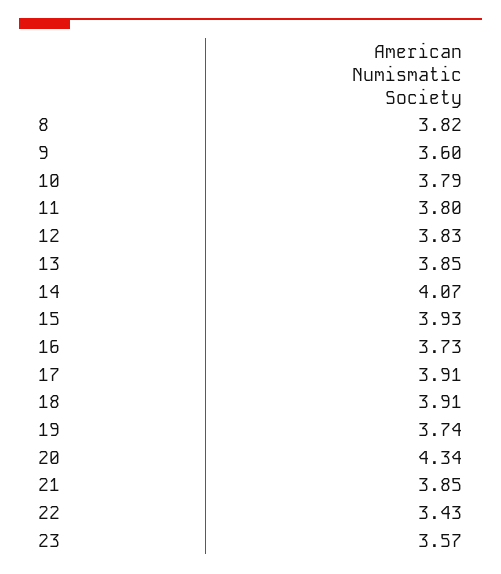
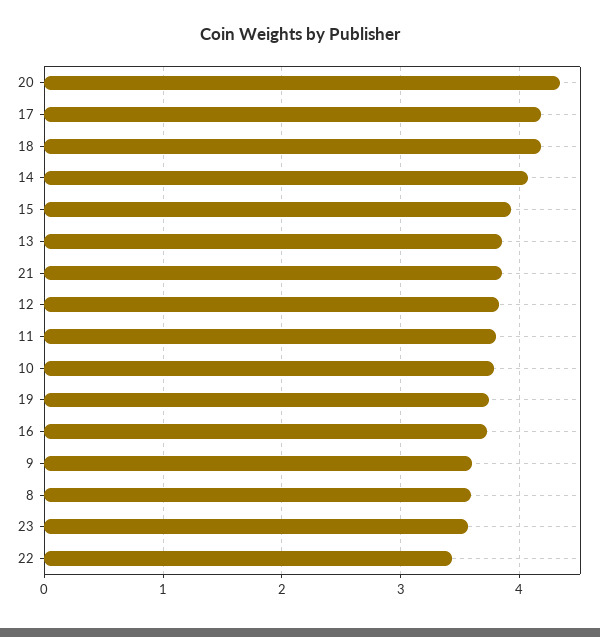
  {
-   "8": 3.82,
+   "8": 3.6,
    "9": 3.6,
    "10": 3.79,
    "11": 3.8,
    "12": 3.83,
    "13": 3.85,
    "14": 4.07,
    "15": 3.93,
    "16": 3.73,
-   "17": 3.91,
+   "17": 4.2,
-   "18": 3.91,
+   "18": 4.2,
    "19": 3.74,
    "20": 4.34,
    "21": 3.85,
    "22": 3.43,
    "23": 3.57
  }

